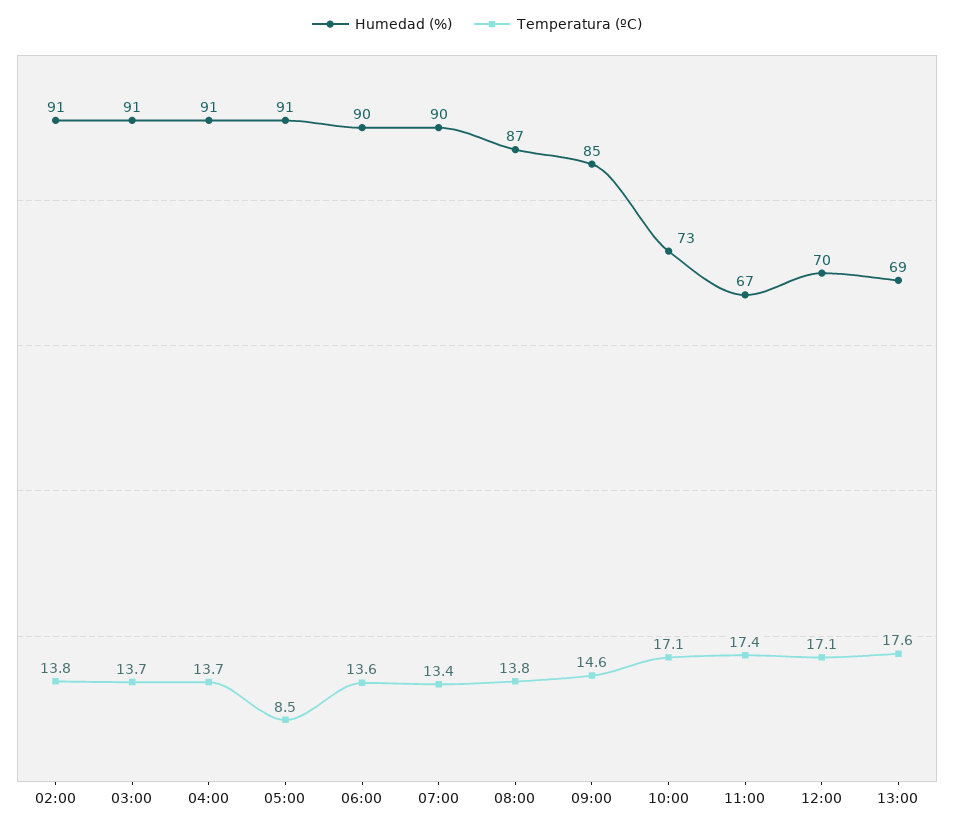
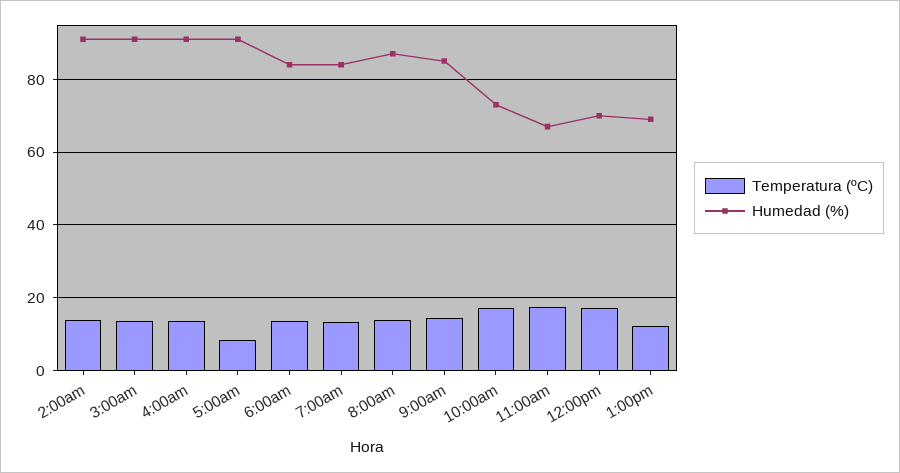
  {
    "Humedad (%)": {
      "02:00": 91,
      "03:00": 91,
      "04:00": 91,
      "05:00": 91,
-     "06:00": 90,
+     "06:00": 84,
-     "07:00": 90,
+     "07:00": 84,
      "08:00": 87,
      "09:00": 85,
      "10:00": 73,
      "11:00": 67,
      "12:00": 70,
      "13:00": 69
    },
    "Temperatura (ºC)": {
      "02:00": 13.8,
      "03:00": 13.7,
      "04:00": 13.7,
      "05:00": 8.5,
      "06:00": 13.6,
      "07:00": 13.4,
      "08:00": 13.8,
      "09:00": 14.6,
      "10:00": 17.1,
      "11:00": 17.4,
      "12:00": 17.1,
-     "13:00": 17.6
+     "13:00": 12
    }
  }

